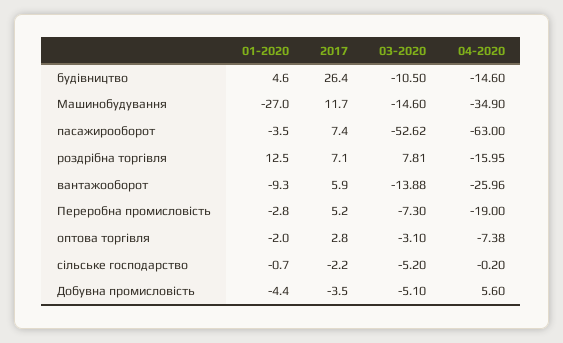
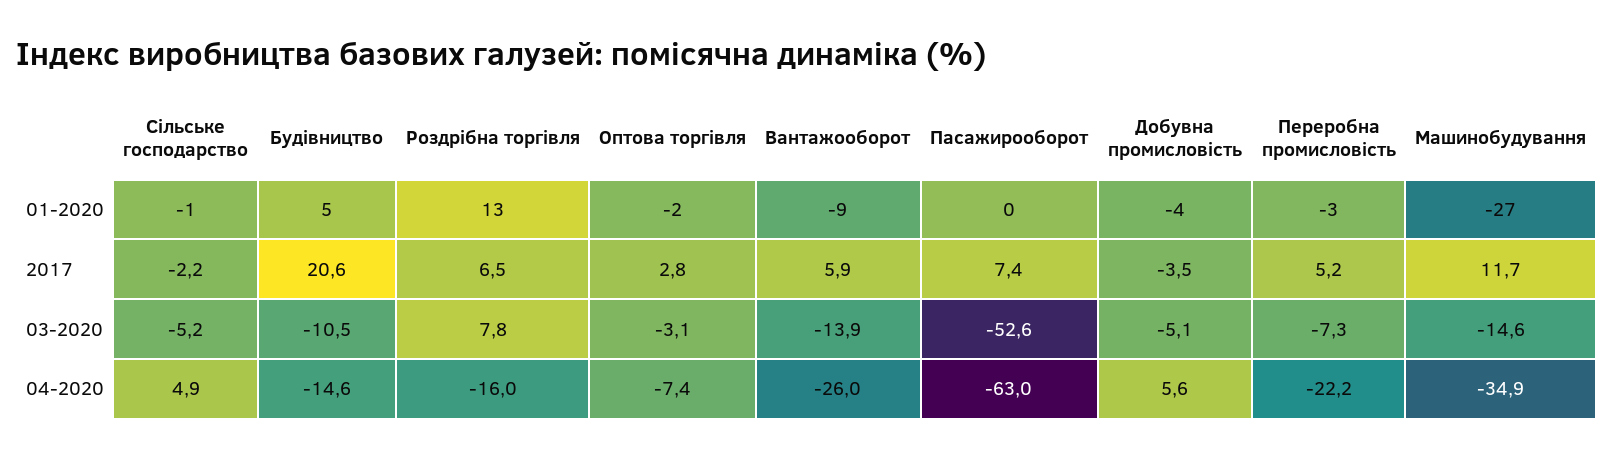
  {
    "01-2020": {
      "будівництво": 4.6,
      "Машинобудування": -27,
-     "пасажирооборот": -3.5,
+     "пасажирооборот": 0,
      "роздрібна торгівля": 12.5,
      "вантажооборот": -9.3,
      "Переробна промисловість": -2.8,
      "оптова торгівля": -2,
      "сільське господарство": -0.7,
      "Добувна промисловість": -4.4
    },
    "2017": {
-     "будівництво": 26.4,
+     "будівництво": 20.6,
      "Машинобудування": 11.7,
      "пасажирооборот": 7.4,
-     "роздрібна торгівля": 7.1,
+     "роздрібна торгівля": 6.5,
      "вантажооборот": 5.9,
      "Переробна промисловість": 5.2,
      "оптова торгівля": 2.8,
      "сільське господарство": -2.2,
      "Добувна промисловість": -3.5
    },
    "03-2020": {
      "будівництво": -10.5,
      "Машинобудування": -14.6,
      "пасажирооборот": -52.62,
      "роздрібна торгівля": 7.81,
      "вантажооборот": -13.88,
      "Переробна промисловість": -7.3,
      "оптова торгівля": -3.1,
      "сільське господарство": -5.2,
      "Добувна промисловість": -5.1
    },
    "04-2020": {
      "будівництво": -14.6,
      "Машинобудування": -34.9,
      "пасажирооборот": -63,
      "роздрібна торгівля": -15.95,
      "вантажооборот": -25.96,
-     "Переробна промисловість": -19,
+     "Переробна промисловість": -22.2,
      "оптова торгівля": -7.38,
-     "сільське господарство": -0.2,
+     "сільське господарство": 4.9,
      "Добувна промисловість": 5.6
    }
  }

